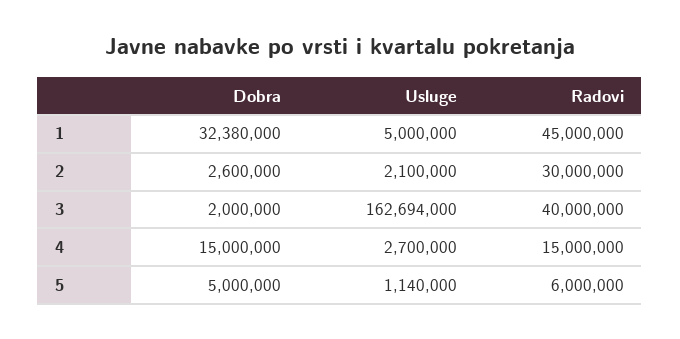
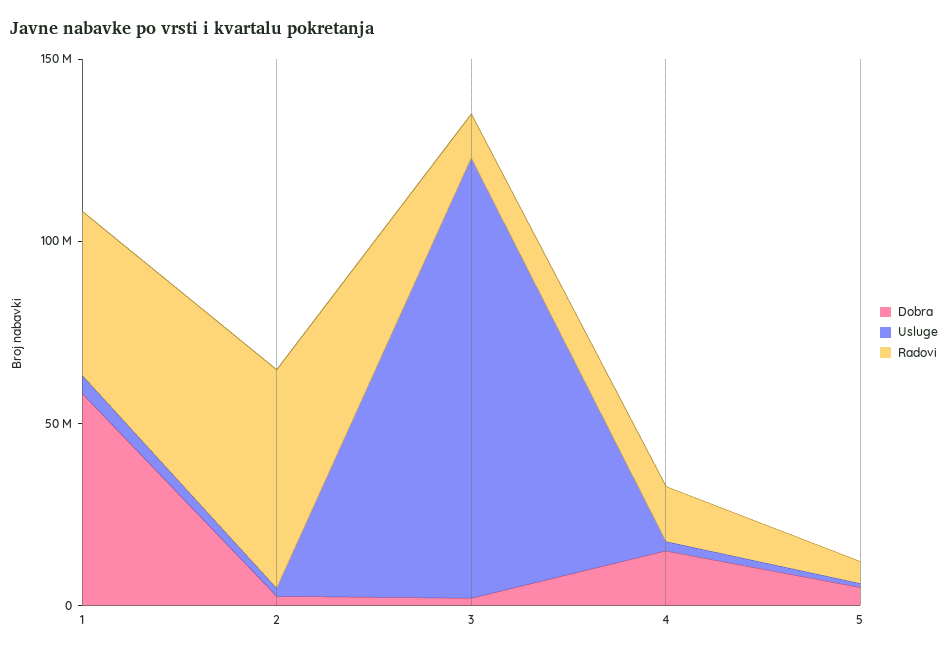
  {
    "Dobra": {
-     "1": 32380000,
+     "1": 60000000,
      "2": 2600000,
      "3": 2000000,
      "4": 15000000,
      "5": 5000000
    },
    "Usluge": {
      "1": 5000000,
      "2": 2100000,
-     "3": 162694000,
+     "3": 120000000,
      "4": 2700000,
      "5": 1140000
    },
    "Radovi": {
      "1": 45000000,
-     "2": 30000000,
+     "2": 60000000,
-     "3": 40000000,
+     "3": 10000000,
      "4": 15000000,
      "5": 6000000
    }
  }

